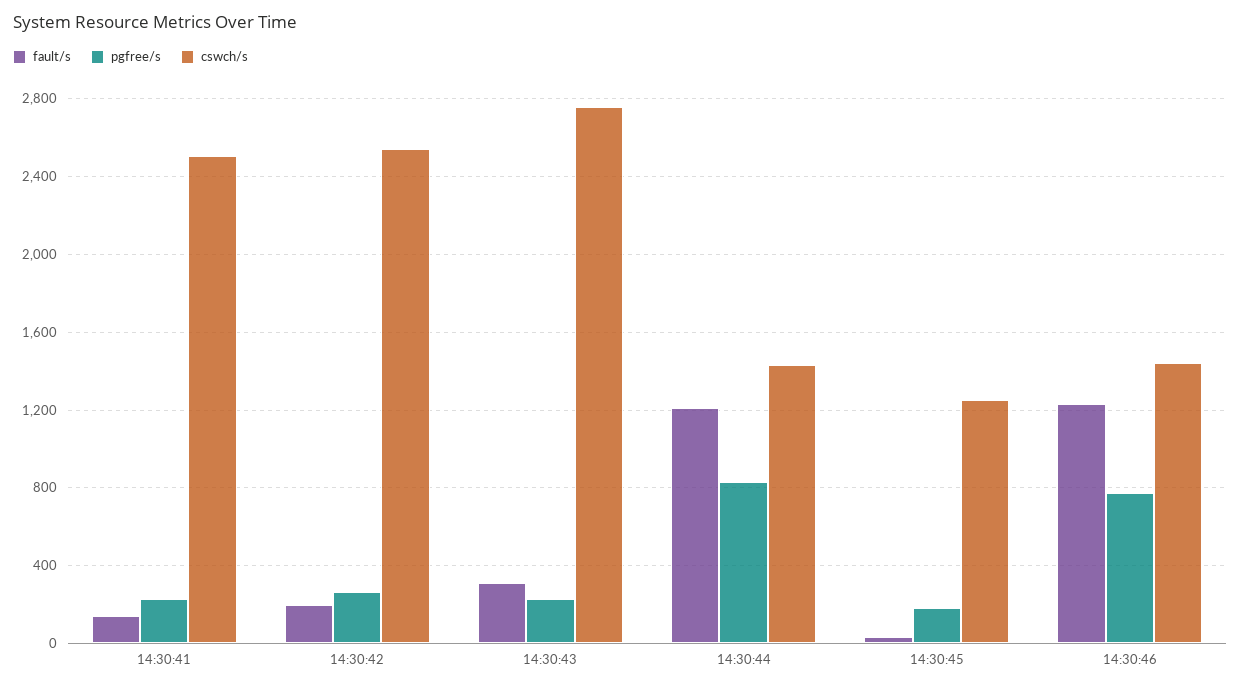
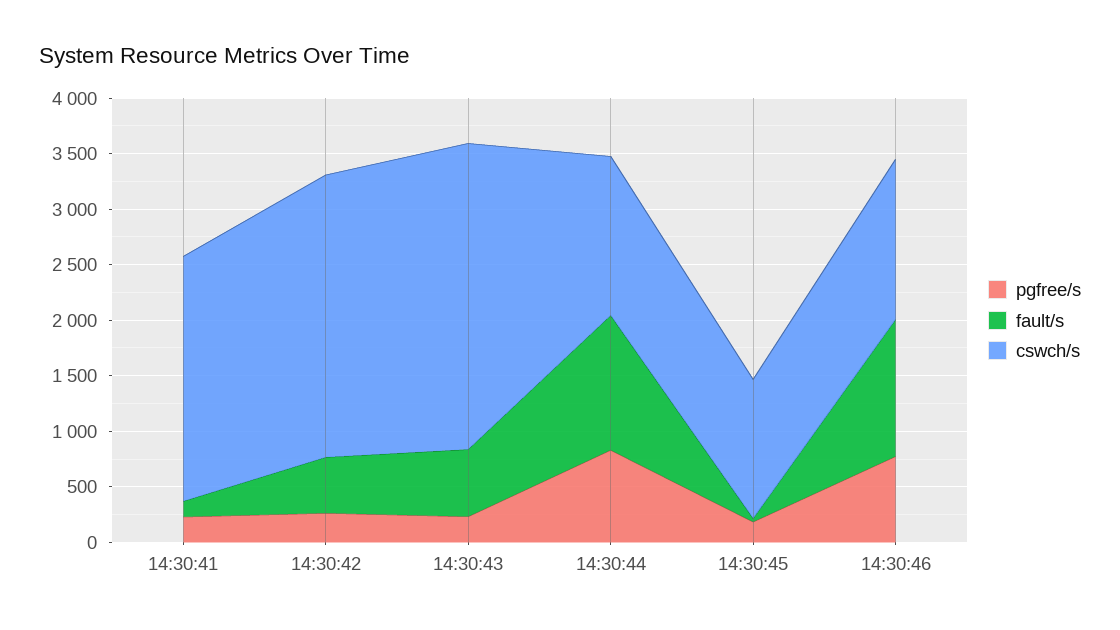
  {
    "fault/s": {
      "14:30:41": 150,
-     "14:30:42": 200,
+     "14:30:42": 500,
-     "14:30:43": 300,
+     "14:30:43": 600,
      "14:30:44": 1200,
      "14:30:45": 50,
      "14:30:46": 1250
    },
    "pgfree/s": {
      "14:30:41": 250,
      "14:30:42": 250,
      "14:30:43": 250,
      "14:30:44": 850,
      "14:30:45": 200,
      "14:30:46": 750
    },
    "cswch/s": {
-     "14:30:41": 2500,
+     "14:30:41": 2200,
      "14:30:42": 2550,
      "14:30:43": 2750,
      "14:30:44": 1450,
      "14:30:45": 1250,
      "14:30:46": 1450
    }
  }

